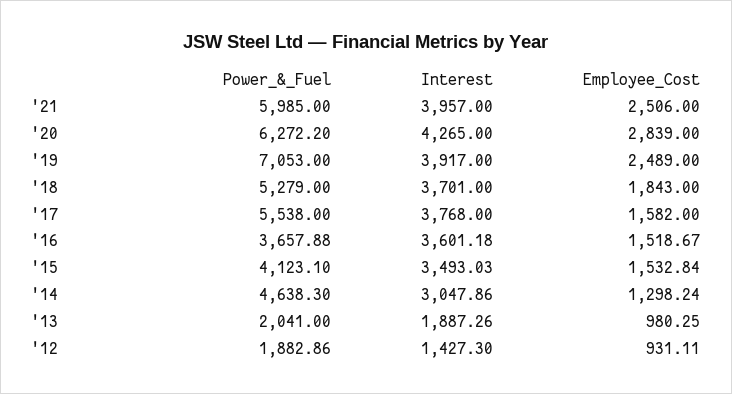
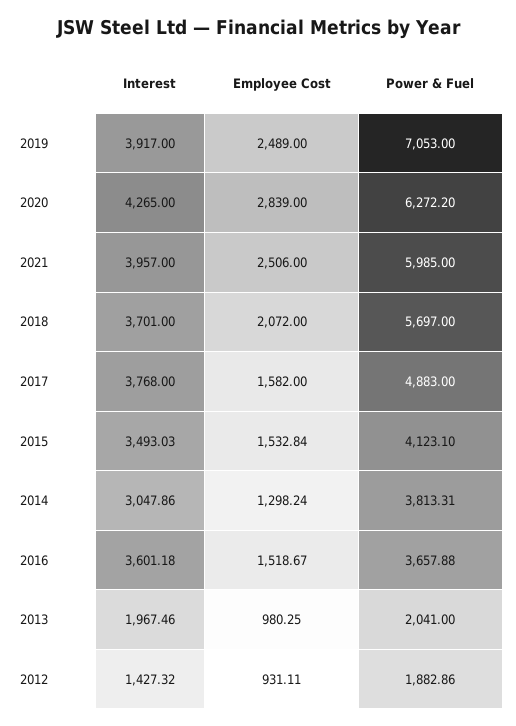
  {
    "Power_&_Fuel": {
      "'21": 5985,
      "'20": 6272.2,
      "'19": 7053,
-     "'18": 5279,
+     "'18": 5697,
-     "'17": 5538,
+     "'17": 4883,
      "'16": 3657.88,
      "'15": 4123.1,
-     "'14": 4638.3,
+     "'14": 3813.31,
      "'13": 2041,
      "'12": 1882.86
    },
    "Interest": {
      "'21": 3957,
      "'20": 4265,
      "'19": 3917,
      "'18": 3701,
      "'17": 3768,
      "'16": 3601.18,
      "'15": 3493.03,
      "'14": 3047.86,
-     "'13": 1887.26,
+     "'13": 1967.46,
-     "'12": 1427.3
+     "'12": 1427.32
    },
    "Employee_Cost": {
      "'21": 2506,
      "'20": 2839,
      "'19": 2489,
-     "'18": 1843,
+     "'18": 2072,
      "'17": 1582,
      "'16": 1518.67,
      "'15": 1532.84,
      "'14": 1298.24,
      "'13": 980.25,
      "'12": 931.11
    }
  }

